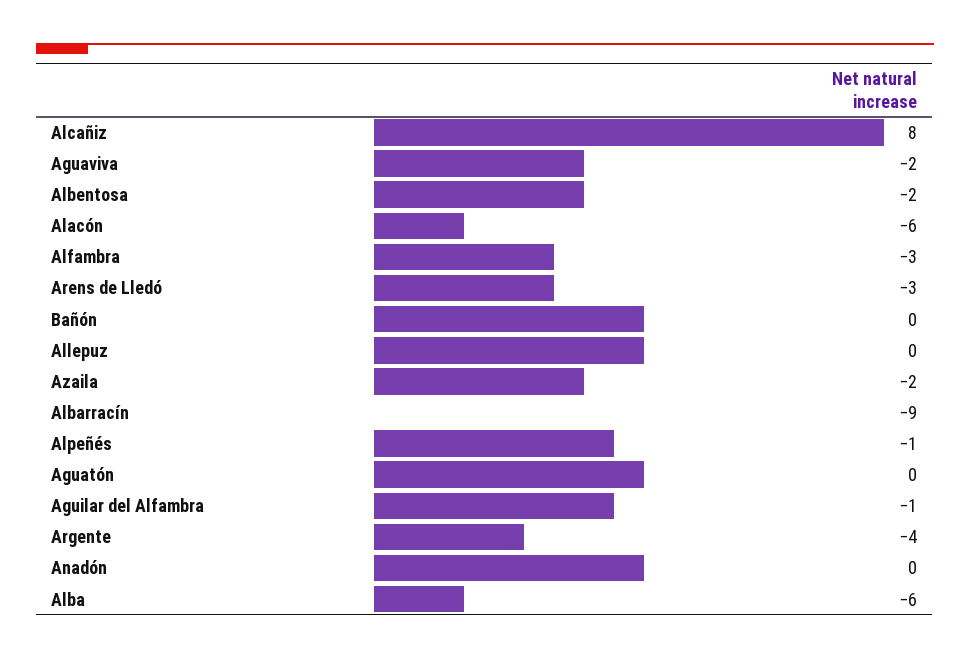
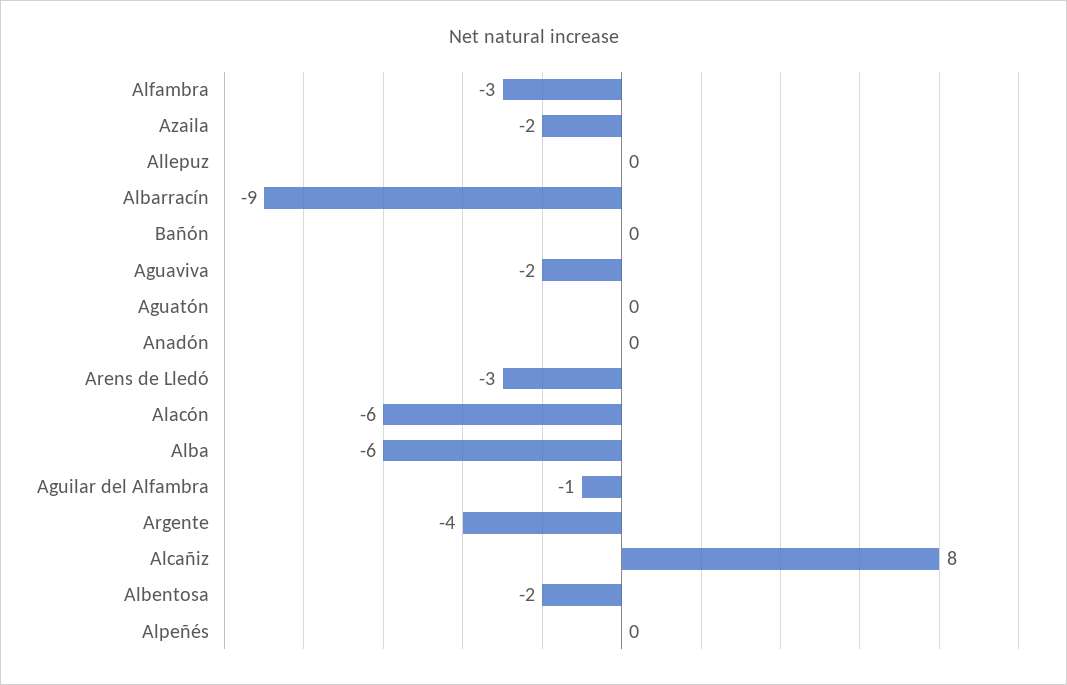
  {
    "Alcañiz": 8,
    "Aguaviva": -2,
    "Albentosa": -2,
    "Alacón": -6,
    "Alfambra": -3,
    "Arens de Lledó": -3,
    "Bañón": 0,
    "Allepuz": 0,
    "Azaila": -2,
    "Albarracín": -9,
-   "Alpeñés": -1,
+   "Alpeñés": 0,
    "Aguatón": 0,
    "Aguilar del Alfambra": -1,
    "Argente": -4,
    "Anadón": 0,
    "Alba": -6
  }

